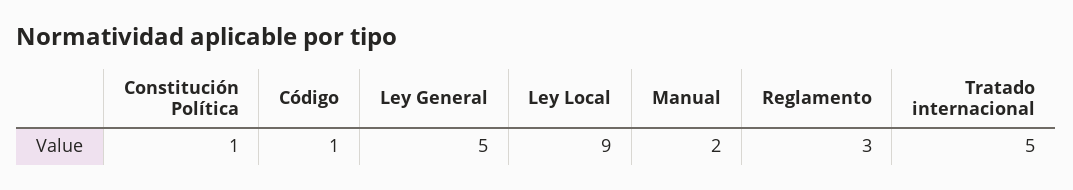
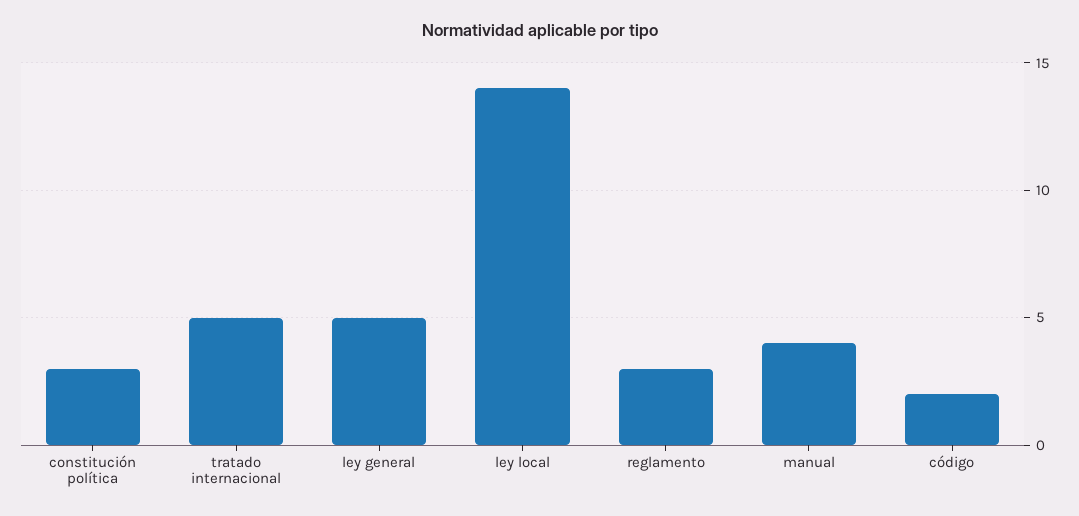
  {
-   "Constitución Política": 1,
+   "Constitución Política": 3,
-   "Código": 1,
+   "Código": 2,
    "Ley General": 5,
-   "Ley Local": 9,
+   "Ley Local": 14,
-   "Manual": 2,
+   "Manual": 4,
    "Reglamento": 3,
    "Tratado internacional": 5
  }

